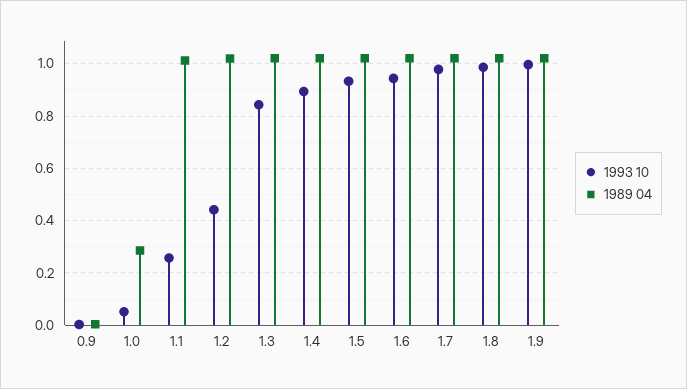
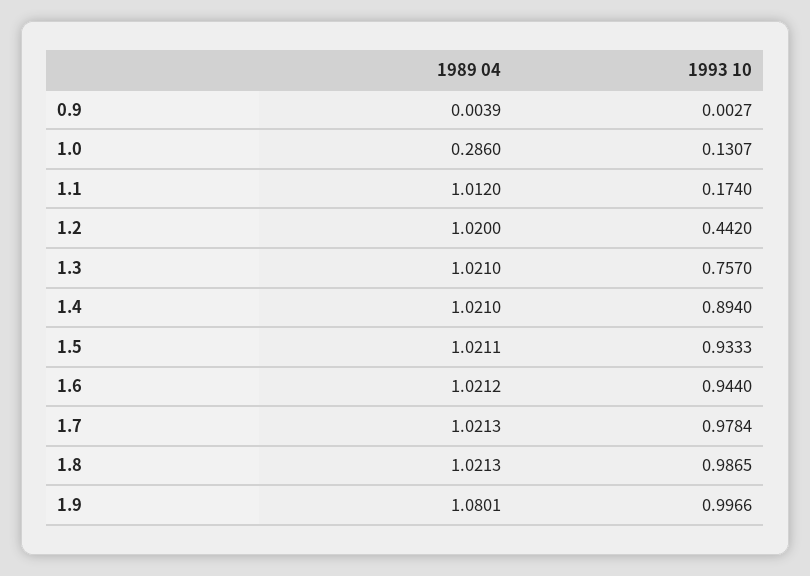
  {
    "1993 10": {
      "0.9": 0.0027,
-     "1.0": 0.05,
+     "1.0": 0.1307,
-     "1.1": 0.25,
+     "1.1": 0.174,
      "1.2": 0.442,
-     "1.3": 0.85,
+     "1.3": 0.757,
      "1.4": 0.894,
      "1.5": 0.9333,
      "1.6": 0.944,
      "1.7": 0.9784,
      "1.8": 0.9865,
      "1.9": 0.9966
    },
    "1989 04": {
      "0.9": 0.0039,
      "1.0": 0.286,
      "1.1": 1.012,
      "1.2": 1.02,
      "1.3": 1.021,
      "1.4": 1.021,
      "1.5": 1.0211,
      "1.6": 1.0212,
      "1.7": 1.0213,
      "1.8": 1.0213,
-     "1.9": 1.025
+     "1.9": 1.0801
    }
  }

